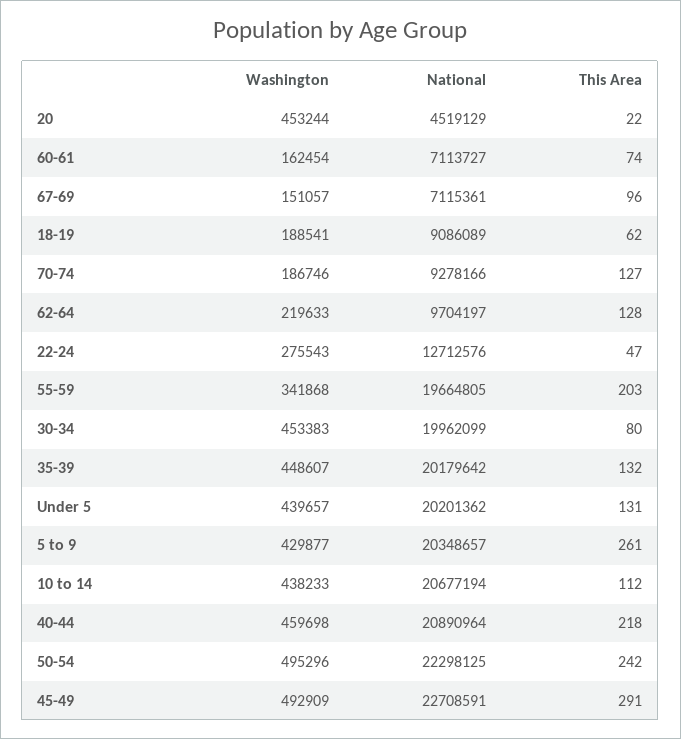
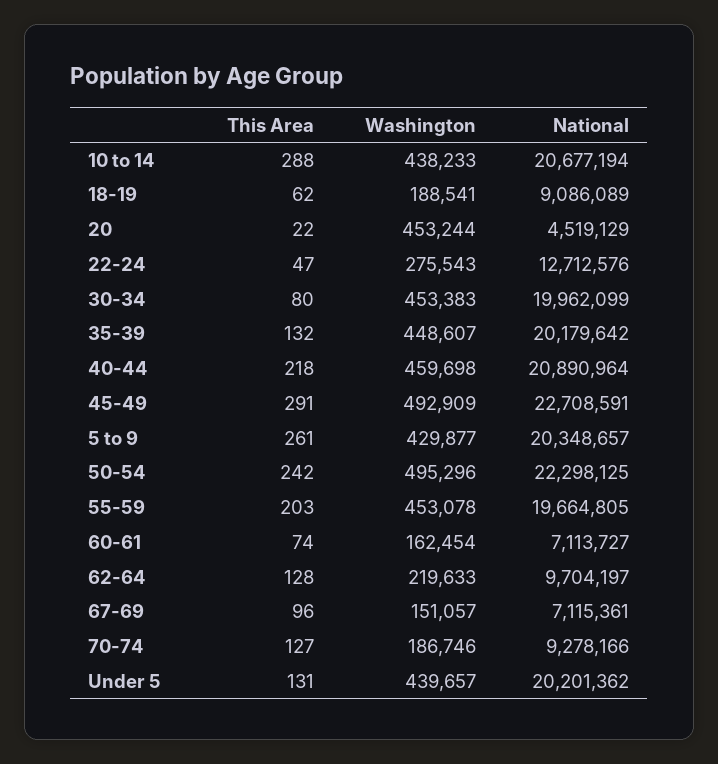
  {
    "Washington": {
      "20": 453244,
      "60-61": 162454,
      "67-69": 151057,
      "18-19": 188541,
      "70-74": 186746,
      "62-64": 219633,
      "22-24": 275543,
-     "55-59": 341868,
+     "55-59": 453078,
      "30-34": 453383,
      "35-39": 448607,
      "Under 5": 439657,
      "5 to 9": 429877,
      "10 to 14": 438233,
      "40-44": 459698,
      "50-54": 495296,
      "45-49": 492909
    },
    "National": {
      "20": 4519129,
      "60-61": 7113727,
      "67-69": 7115361,
      "18-19": 9086089,
      "70-74": 9278166,
      "62-64": 9704197,
      "22-24": 12712576,
      "55-59": 19664805,
      "30-34": 19962099,
      "35-39": 20179642,
      "Under 5": 20201362,
      "5 to 9": 20348657,
      "10 to 14": 20677194,
      "40-44": 20890964,
      "50-54": 22298125,
      "45-49": 22708591
    },
    "This Area": {
      "20": 22,
      "60-61": 74,
      "67-69": 96,
      "18-19": 62,
      "70-74": 127,
      "62-64": 128,
      "22-24": 47,
      "55-59": 203,
      "30-34": 80,
      "35-39": 132,
      "Under 5": 131,
      "5 to 9": 261,
-     "10 to 14": 112,
+     "10 to 14": 288,
      "40-44": 218,
      "50-54": 242,
      "45-49": 291
    }
  }

